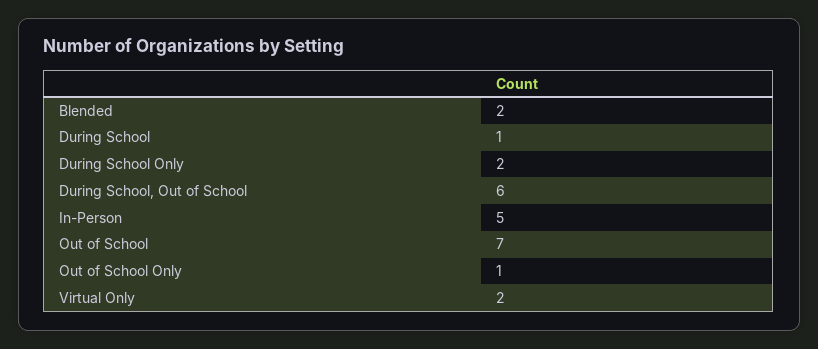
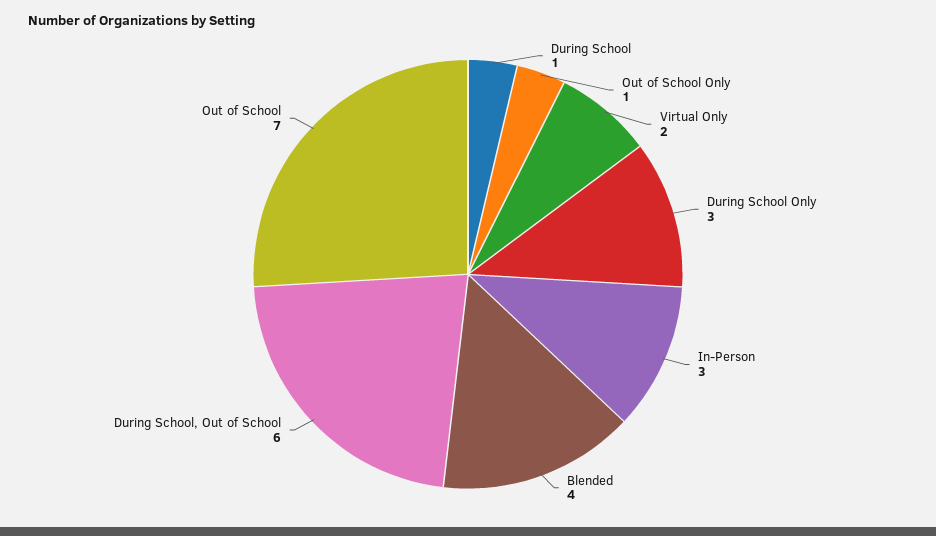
  {
-   "Blended": 2,
+   "Blended": 4,
    "During School": 1,
-   "During School Only": 2,
+   "During School Only": 3,
    "During School, Out of School": 6,
-   "In-Person": 5,
+   "In-Person": 3,
    "Out of School": 7,
    "Out of School Only": 1,
    "Virtual Only": 2
  }

